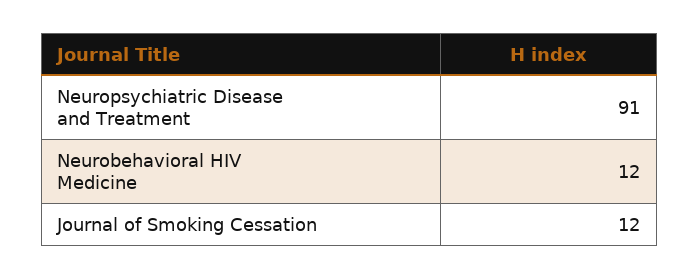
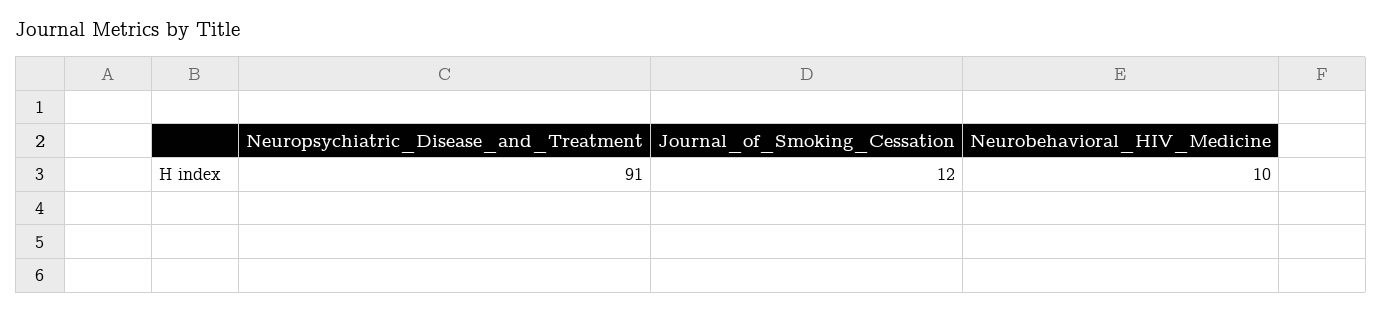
  {
    "Neuropsychiatric Disease and Treatment": 91,
-   "Neurobehavioral HIV Medicine": 12,
+   "Neurobehavioral HIV Medicine": 10,
    "Journal of Smoking Cessation": 12
  }

